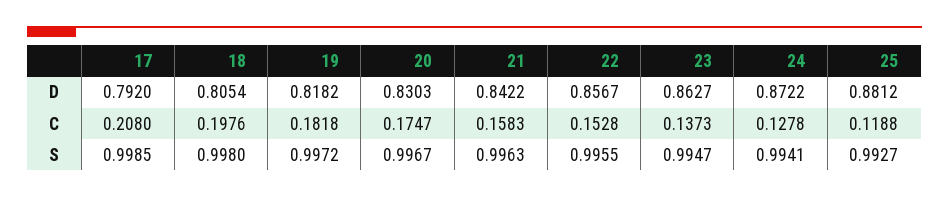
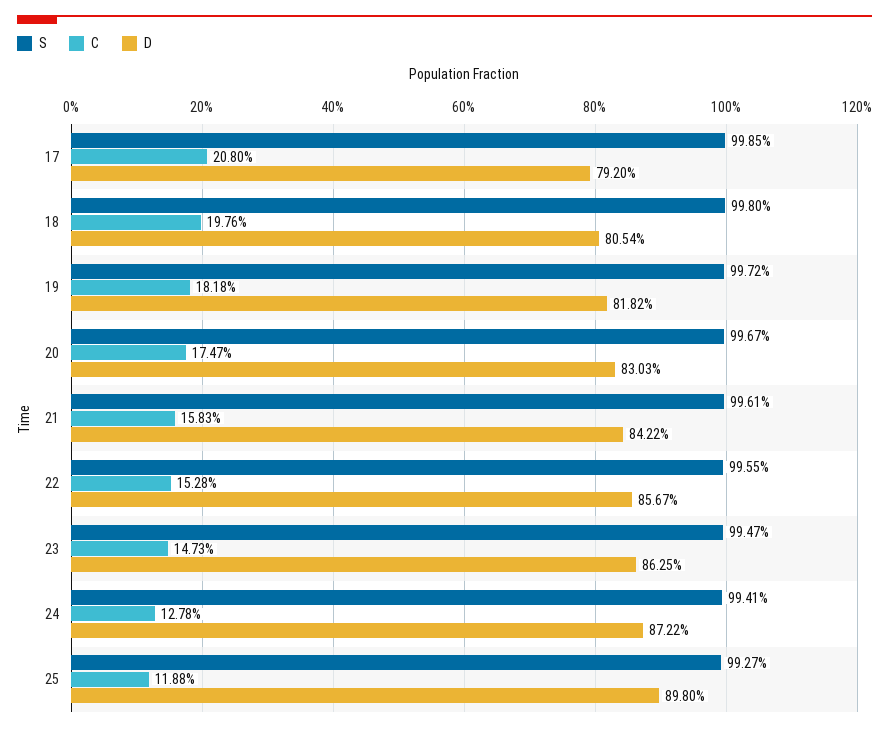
  {
    "D": {
      "17": 0.792,
      "18": 0.8054,
      "19": 0.8182,
      "20": 0.8303,
      "21": 0.8422,
      "22": 0.8567,
-     "23": 0.8627,
+     "23": 0.8625,
      "24": 0.8722,
-     "25": 0.8812
+     "25": 0.898
    },
    "C": {
      "17": 0.208,
      "18": 0.1976,
      "19": 0.1818,
      "20": 0.1747,
      "21": 0.1583,
      "22": 0.1528,
-     "23": 0.1373,
+     "23": 0.1473,
      "24": 0.1278,
      "25": 0.1188
    },
    "S": {
      "17": 0.9985,
      "18": 0.998,
      "19": 0.9972,
      "20": 0.9967,
-     "21": 0.9963,
+     "21": 0.9961,
      "22": 0.9955,
      "23": 0.9947,
      "24": 0.9941,
      "25": 0.9927
    }
  }

